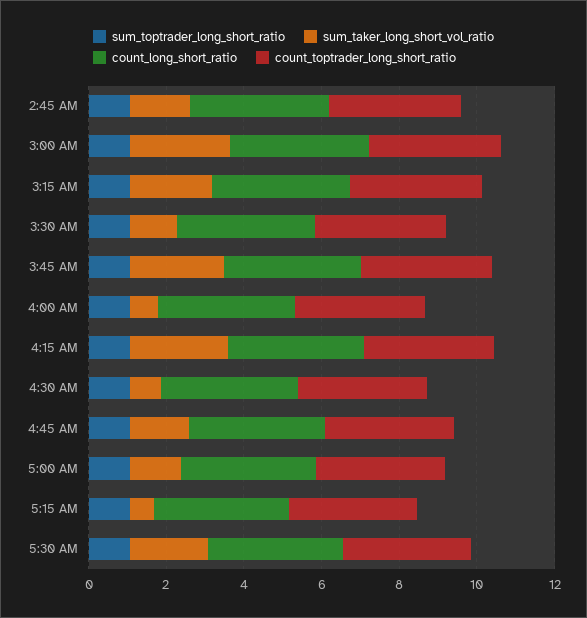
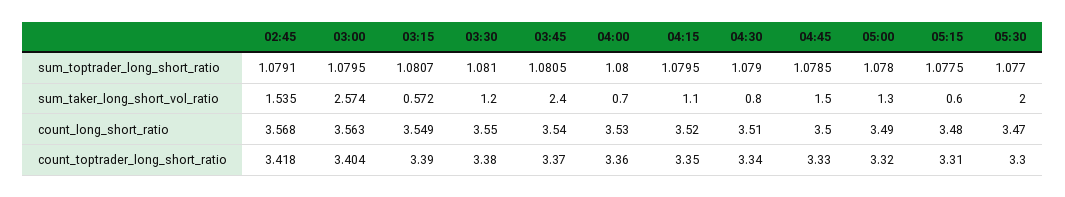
  {
    "sum_toptrader_long_short_ratio": {
      "2:45 AM": 1.0791,
      "3:00 AM": 1.0795,
      "3:15 AM": 1.0807,
      "3:30 AM": 1.081,
      "3:45 AM": 1.0805,
      "4:00 AM": 1.08,
      "4:15 AM": 1.0795,
      "4:30 AM": 1.079,
      "4:45 AM": 1.0785,
      "5:00 AM": 1.078,
      "5:15 AM": 1.0775,
      "5:30 AM": 1.077
    },
    "sum_taker_long_short_vol_ratio": {
      "2:45 AM": 1.535,
      "3:00 AM": 2.574,
-     "3:15 AM": 2,
+     "3:15 AM": 0.572,
      "3:30 AM": 1.2,
      "3:45 AM": 2.4,
      "4:00 AM": 0.7,
-     "4:15 AM": 2.5,
+     "4:15 AM": 1.1,
      "4:30 AM": 0.8,
      "4:45 AM": 1.5,
      "5:00 AM": 1.3,
      "5:15 AM": 0.6,
      "5:30 AM": 2
    },
    "count_long_short_ratio": {
      "2:45 AM": 3.568,
      "3:00 AM": 3.563,
      "3:15 AM": 3.549,
      "3:30 AM": 3.55,
      "3:45 AM": 3.54,
      "4:00 AM": 3.53,
      "4:15 AM": 3.52,
      "4:30 AM": 3.51,
      "4:45 AM": 3.5,
      "5:00 AM": 3.49,
      "5:15 AM": 3.48,
      "5:30 AM": 3.47
    },
    "count_toptrader_long_short_ratio": {
      "2:45 AM": 3.418,
      "3:00 AM": 3.404,
      "3:15 AM": 3.39,
      "3:30 AM": 3.38,
      "3:45 AM": 3.37,
      "4:00 AM": 3.36,
      "4:15 AM": 3.35,
      "4:30 AM": 3.34,
      "4:45 AM": 3.33,
      "5:00 AM": 3.32,
      "5:15 AM": 3.31,
      "5:30 AM": 3.3
    }
  }

